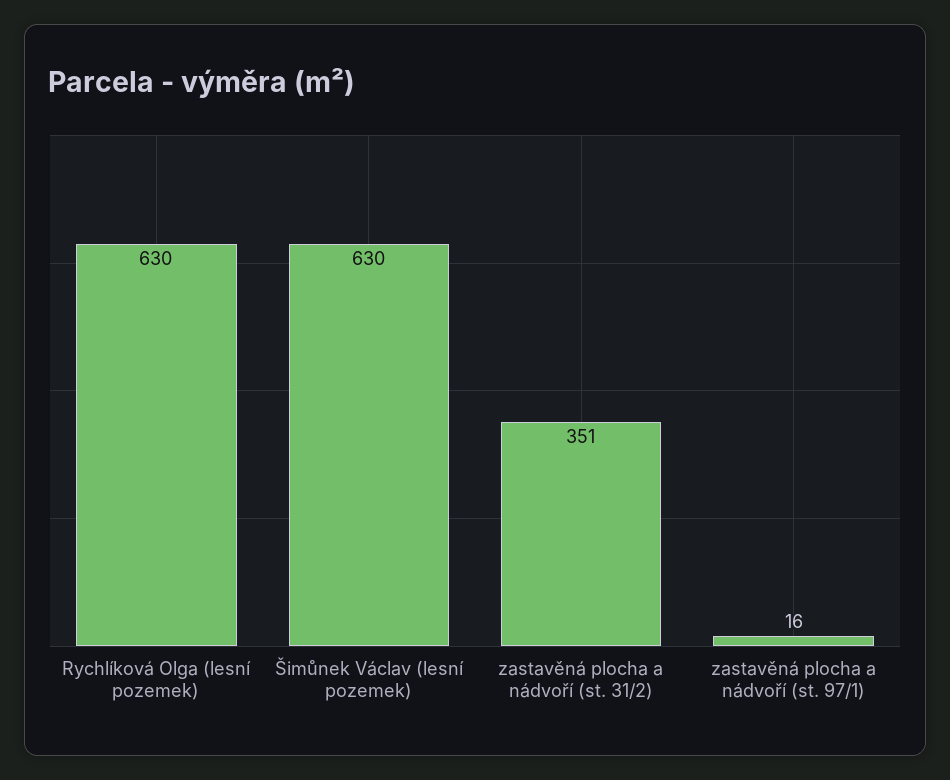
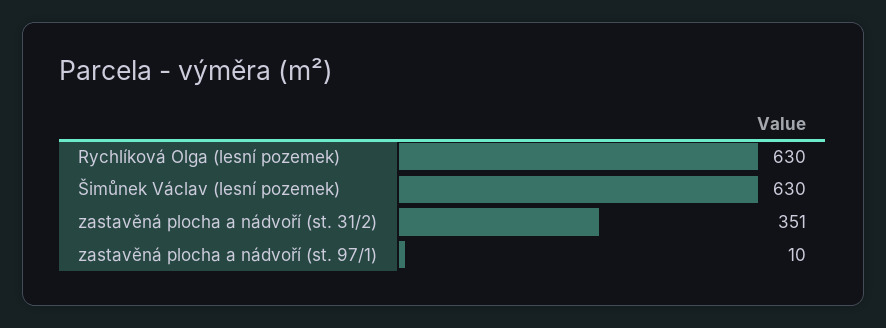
  {
    "Rychlíková Olga (lesní pozemek)": 630,
    "Šimůnek Václav (lesní pozemek)": 630,
    "zastavěná plocha a nádvoří (st. 31/2)": 351,
-   "zastavěná plocha a nádvoří (st. 97/1)": 16
+   "zastavěná plocha a nádvoří (st. 97/1)": 10
  }

